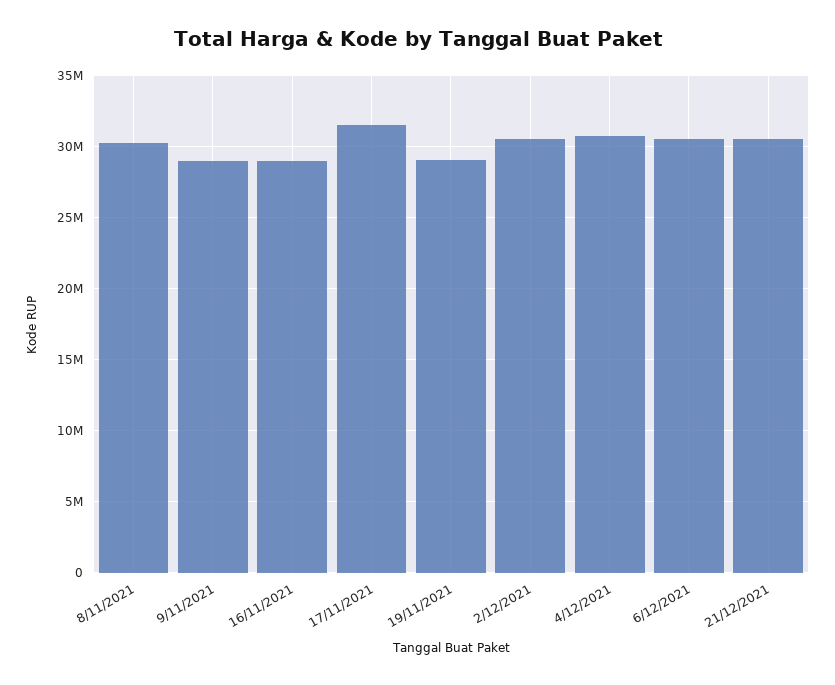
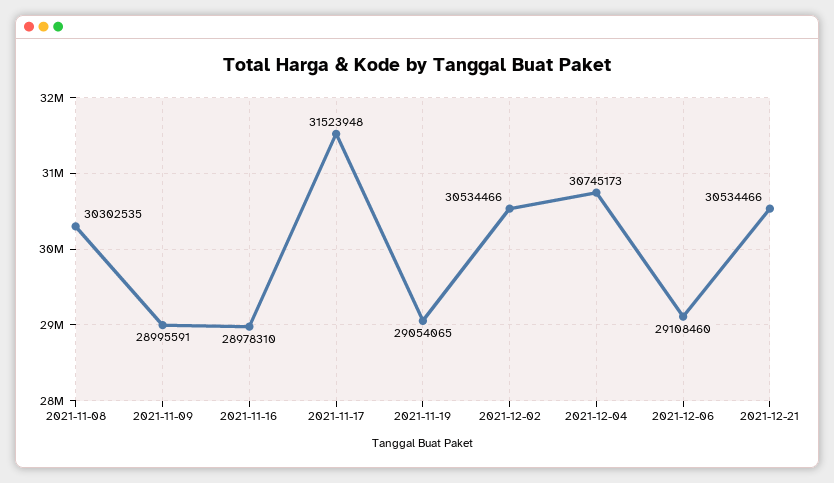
  {
    "8/11/2021": 30302535,
    "9/11/2021": 28995591,
    "16/11/2021": 28978310,
    "17/11/2021": 31523948,
    "19/11/2021": 29054065,
    "2/12/2021": 30534466,
    "4/12/2021": 30745173,
-   "6/12/2021": 30500000,
+   "6/12/2021": 29108460,
    "21/12/2021": 30534466
  }

